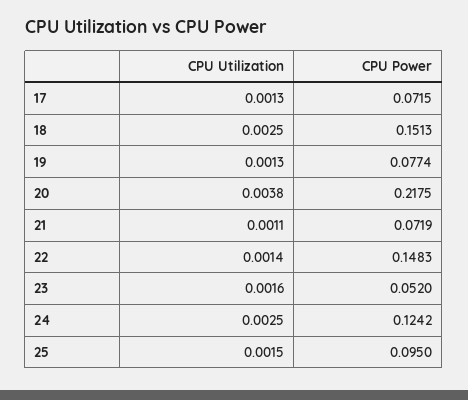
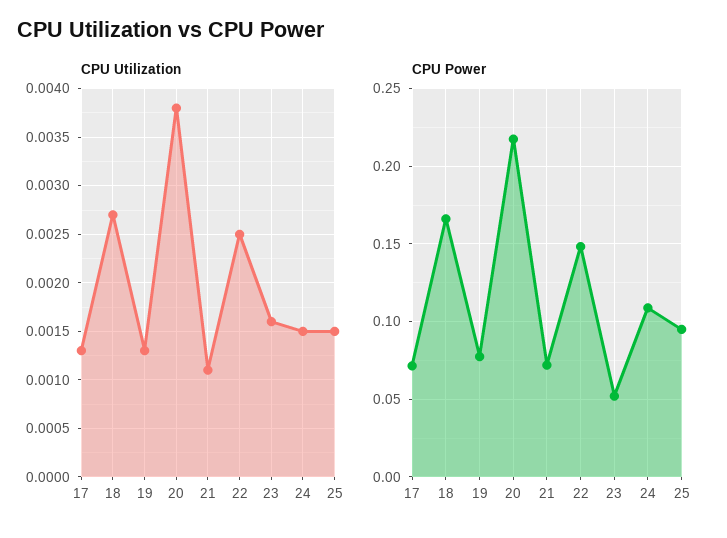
  {
    "CPU Utilization": {
      "17": 0.0013,
-     "18": 0.0025,
+     "18": 0.0027,
      "19": 0.0013,
      "20": 0.0038,
      "21": 0.0011,
-     "22": 0.0014,
+     "22": 0.0025,
      "23": 0.0016,
-     "24": 0.0025,
+     "24": 0.0015,
      "25": 0.0015
    },
    "CPU Power": {
      "17": 0.0715,
-     "18": 0.1513,
+     "18": 0.165,
      "19": 0.0774,
      "20": 0.2175,
      "21": 0.0719,
      "22": 0.1483,
      "23": 0.052,
-     "24": 0.1242,
+     "24": 0.11,
      "25": 0.095
    }
  }

